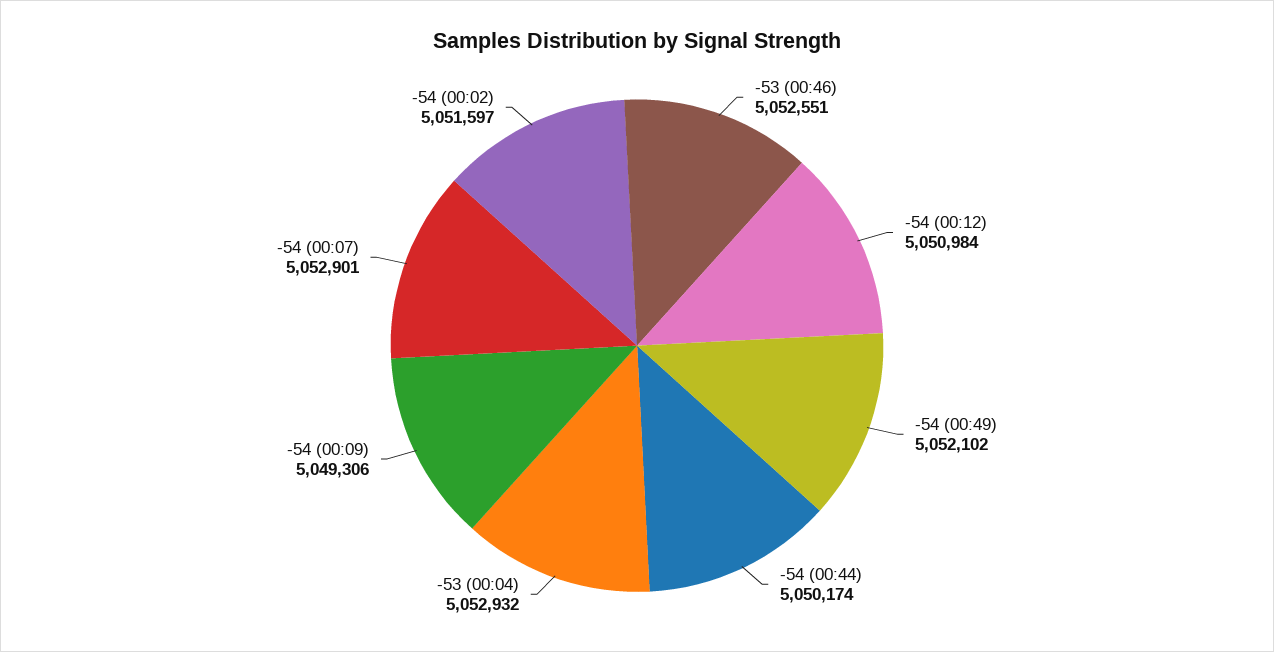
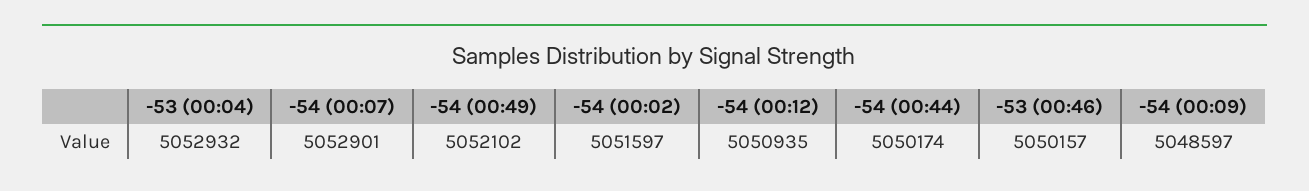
  {
-   "-53 (00:46)": 5052551,
+   "-53 (00:46)": 5050157,
-   "-54 (00:12)": 5050984,
+   "-54 (00:12)": 5050935,
    "-54 (00:49)": 5052102,
    "-54 (00:44)": 5050174,
    "-53 (00:04)": 5052932,
-   "-54 (00:09)": 5049306,
+   "-54 (00:09)": 5048597,
    "-54 (00:07)": 5052901,
    "-54 (00:02)": 5051597
  }

